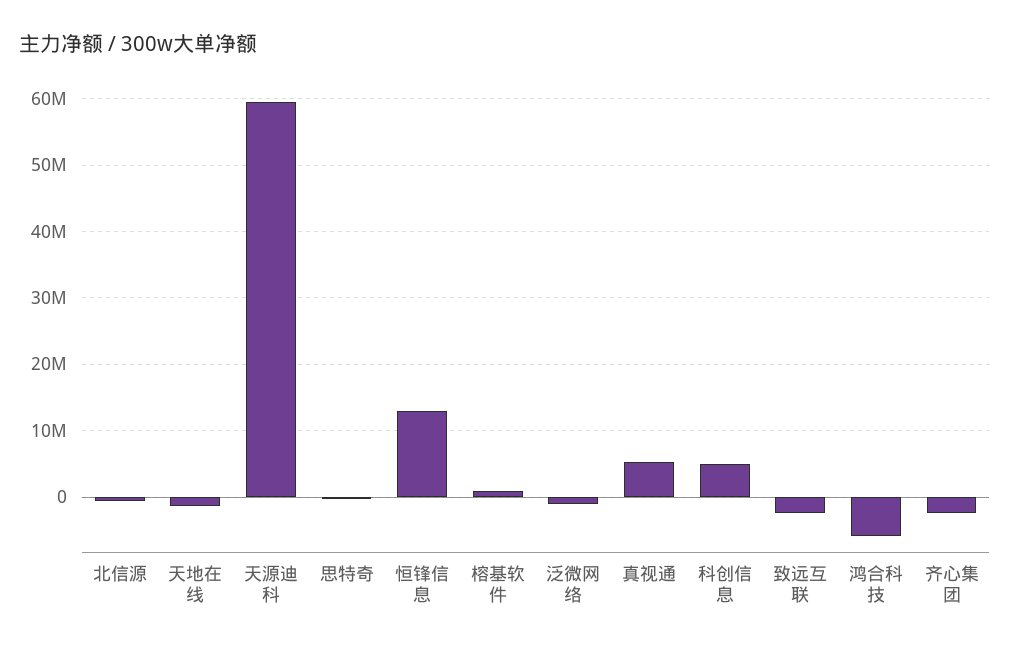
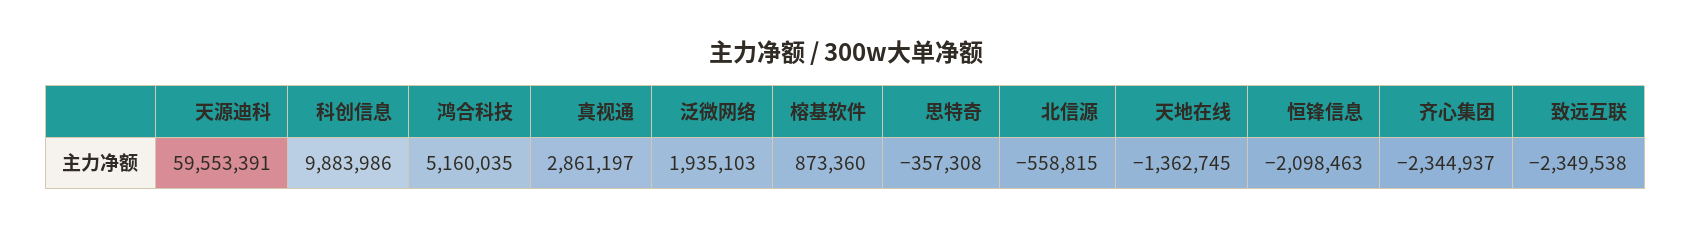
  {
    "北信源": -558815,
    "天地在线": -1362745,
    "天源迪科": 59553391,
    "思特奇": -357308,
-   "恒锋信息": 13000000,
+   "恒锋信息": -2098463,
    "榕基软件": 873360,
-   "泛微网络": -1000000,
+   "泛微网络": 1935103,
-   "真视通": 5000000,
+   "真视通": 2861197,
-   "科创信息": 5000000,
+   "科创信息": 9883986,
    "致远互联": -2349538,
-   "鸿合科技": -6000000,
+   "鸿合科技": 5160035,
    "齐心集团": -2344937
  }

